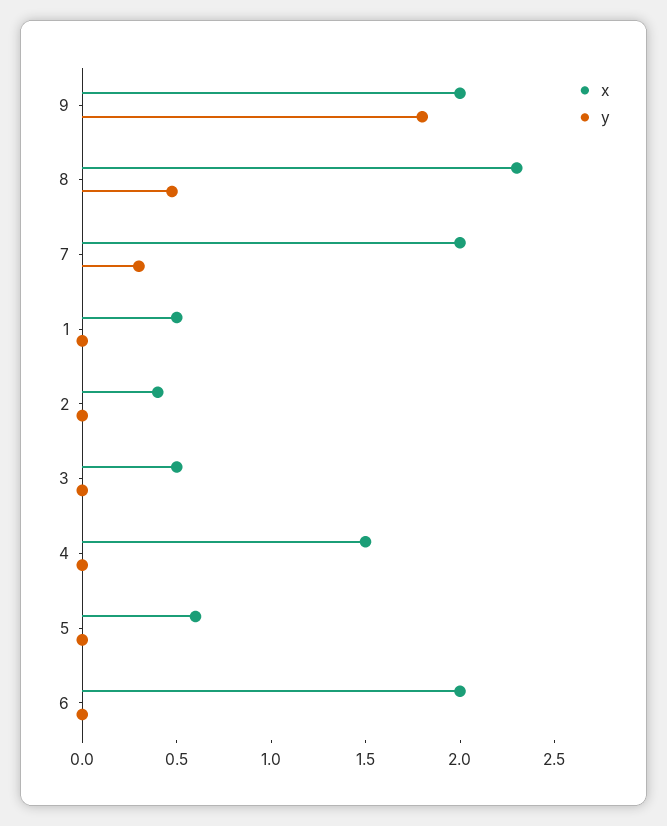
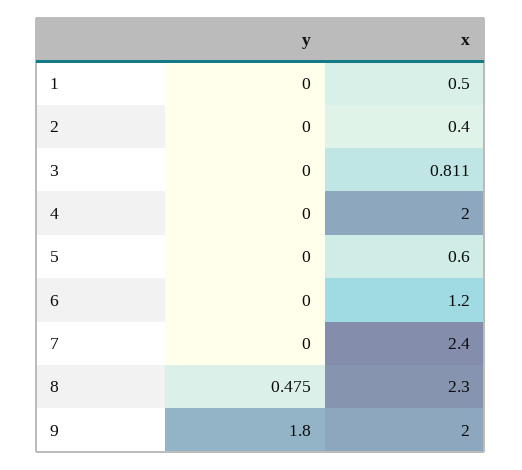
  {
    "x": {
      "9": 2,
      "8": 2.3,
-     "7": 2,
+     "7": 2.4,
      "1": 0.5,
      "2": 0.4,
-     "3": 0.5,
+     "3": 0.811,
-     "4": 1.5,
+     "4": 2,
      "5": 0.6,
-     "6": 2
+     "6": 1.2
    },
    "y": {
      "9": 1.8,
      "8": 0.475,
-     "7": 0.3,
+     "7": 0,
      "1": 0,
      "2": 0,
      "3": 0,
      "4": 0,
      "5": 0,
      "6": 0
    }
  }

